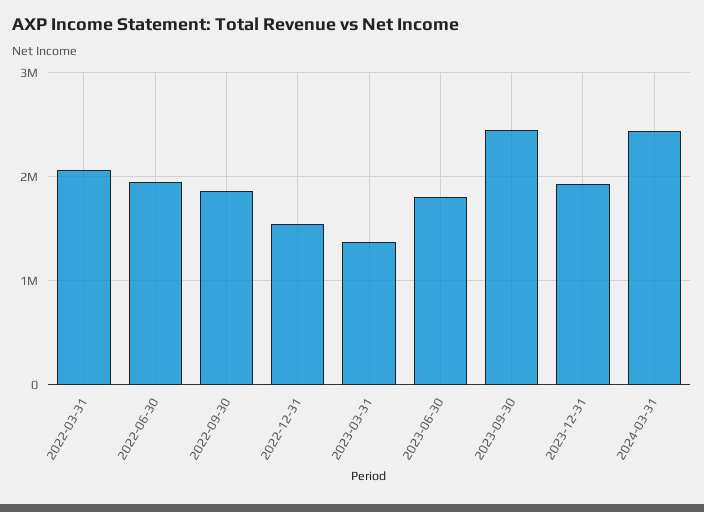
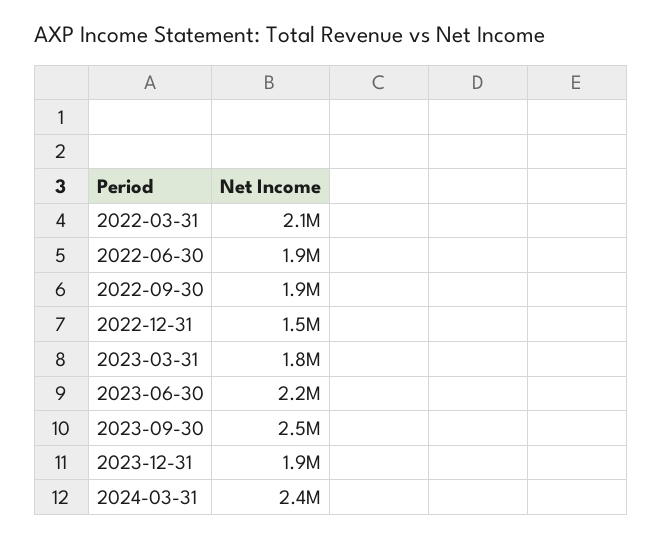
  {
    "2022-03-31": 2100000,
    "2022-06-30": 1900000,
    "2022-09-30": 1900000,
    "2022-12-31": 1500000,
-   "2023-03-31": 1400000,
+   "2023-03-31": 1800000,
-   "2023-06-30": 1800000,
+   "2023-06-30": 2200000,
    "2023-09-30": 2500000,
    "2023-12-31": 1900000,
    "2024-03-31": 2400000
  }

